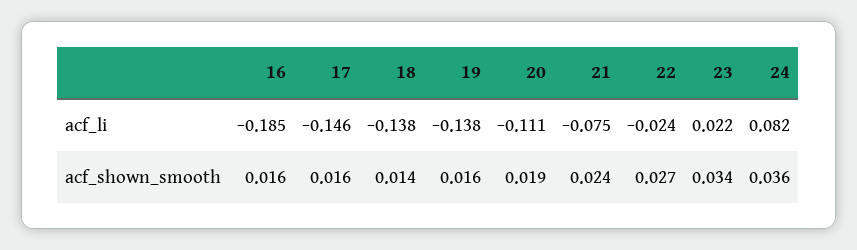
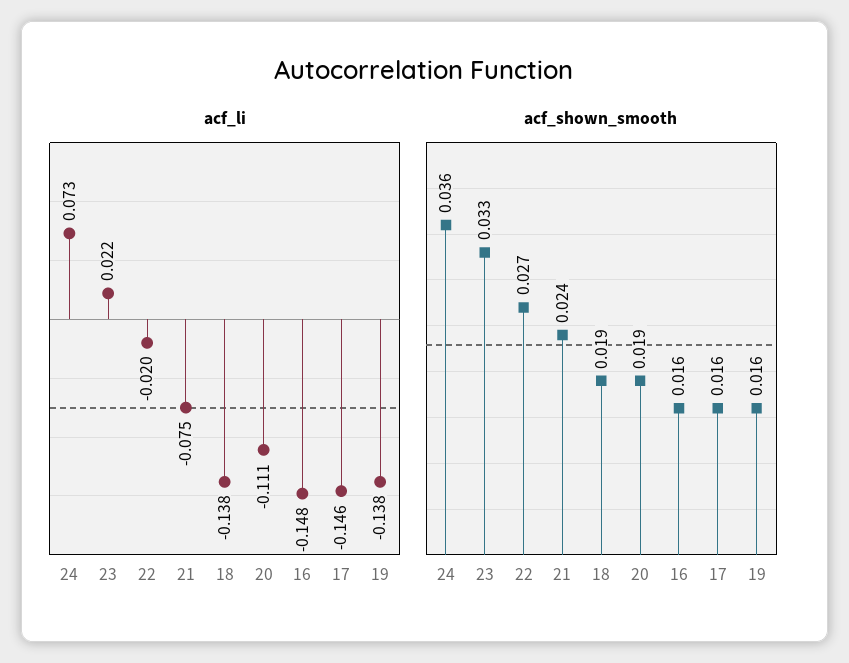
  {
    "acf_li": {
-     "16": -0.185,
+     "16": -0.148,
      "17": -0.146,
      "18": -0.138,
      "19": -0.138,
      "20": -0.111,
      "21": -0.075,
-     "22": -0.024,
+     "22": -0.02,
      "23": 0.022,
-     "24": 0.082
+     "24": 0.073
    },
    "acf_shown_smooth": {
      "16": 0.016,
      "17": 0.016,
-     "18": 0.014,
+     "18": 0.019,
      "19": 0.016,
      "20": 0.019,
      "21": 0.024,
      "22": 0.027,
-     "23": 0.034,
+     "23": 0.033,
      "24": 0.036
    }
  }

